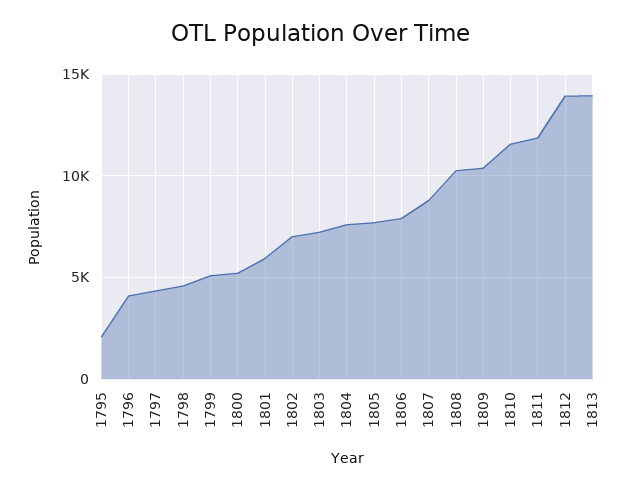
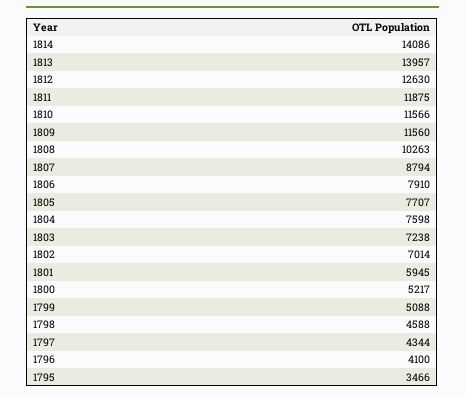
  {
-   "1795": 2000,
+   "1795": 3466,
    "1796": 4100,
    "1797": 4344,
    "1798": 4588,
    "1799": 5088,
    "1800": 5217,
    "1801": 5945,
    "1802": 7014,
    "1803": 7238,
    "1804": 7598,
    "1805": 7707,
    "1806": 7910,
    "1807": 8794,
    "1808": 10263,
-   "1809": 10500,
+   "1809": 11560,
    "1810": 11566,
    "1811": 11875,
-   "1812": 14000,
+   "1812": 12630,
-   "1813": 13957
+   "1813": 13957,
+   "1814": 14086
  }

